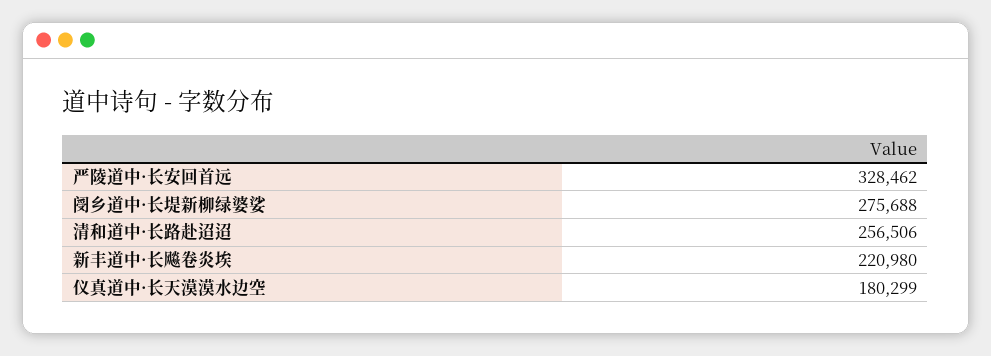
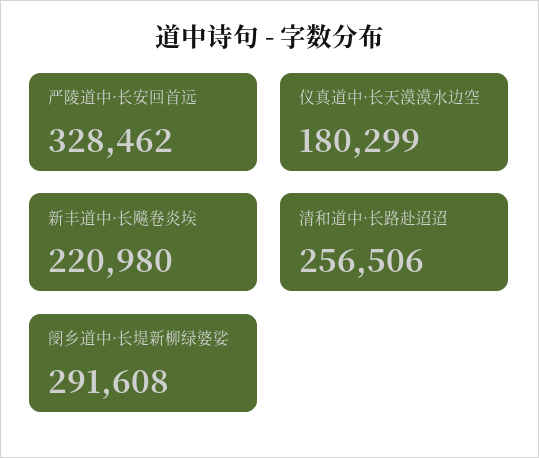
  {
    "严陵道中·长安回首远": 328462,
-   "阌乡道中·长堤新柳绿婆娑": 275688,
+   "阌乡道中·长堤新柳绿婆娑": 291608,
    "清和道中·长路赴迢迢": 256506,
    "新丰道中·长飚卷炎埃": 220980,
    "仪真道中·长天漠漠水边空": 180299
  }

